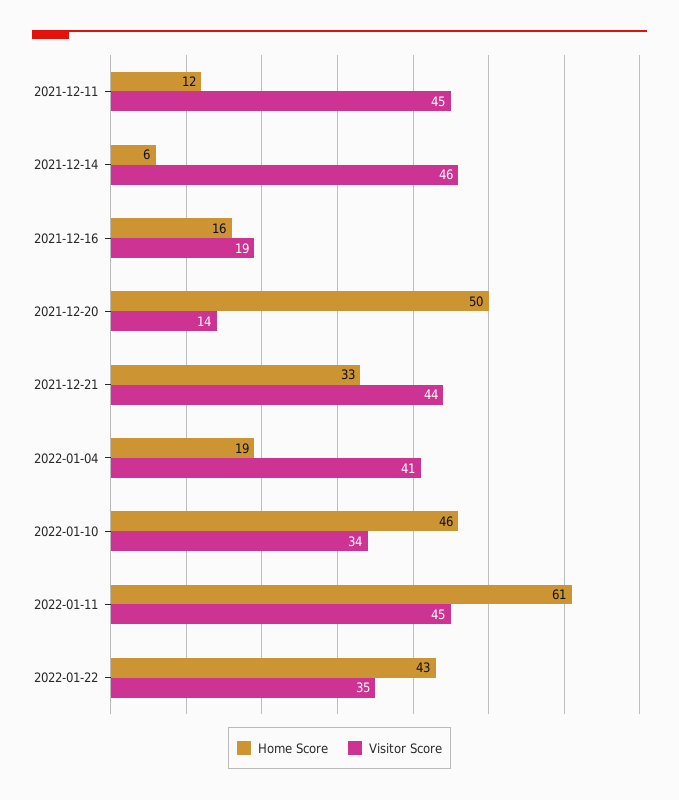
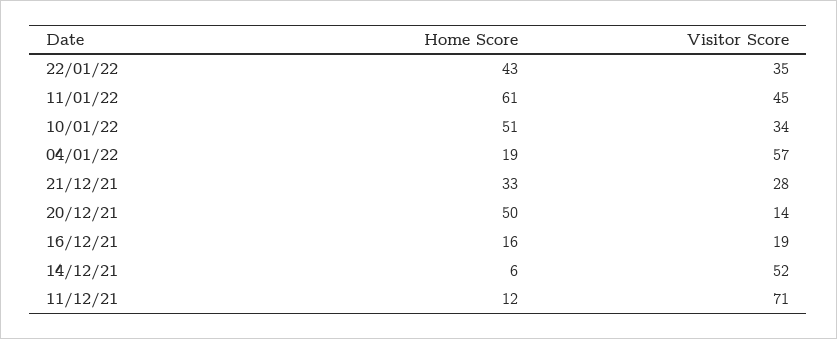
  {
    "Home Score": {
      "2021-12-11": 12,
      "2021-12-14": 6,
      "2021-12-16": 16,
      "2021-12-20": 50,
      "2021-12-21": 33,
      "2022-01-04": 19,
-     "2022-01-10": 46,
+     "2022-01-10": 51,
      "2022-01-11": 61,
      "2022-01-22": 43
    },
    "Visitor Score": {
-     "2021-12-11": 45,
+     "2021-12-11": 71,
-     "2021-12-14": 46,
+     "2021-12-14": 52,
      "2021-12-16": 19,
      "2021-12-20": 14,
-     "2021-12-21": 44,
+     "2021-12-21": 28,
-     "2022-01-04": 41,
+     "2022-01-04": 57,
      "2022-01-10": 34,
      "2022-01-11": 45,
      "2022-01-22": 35
    }
  }

